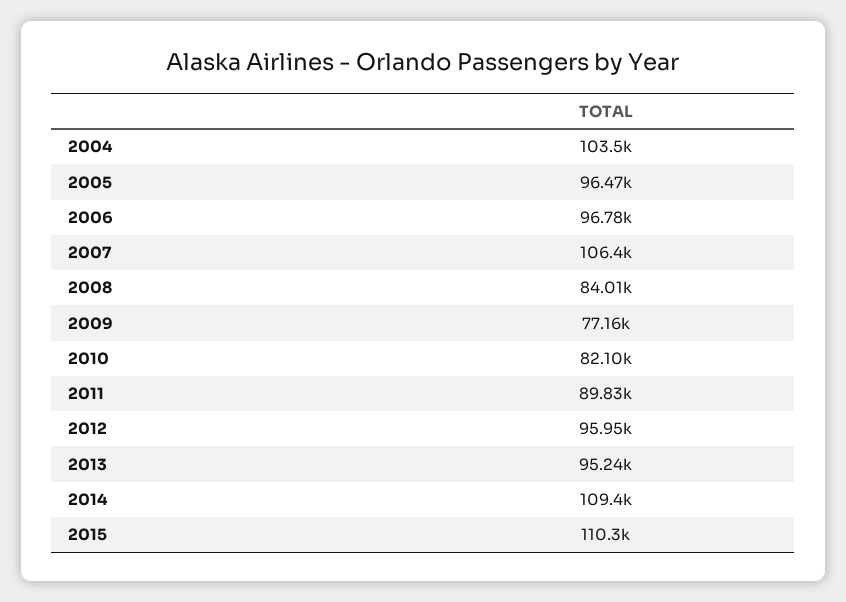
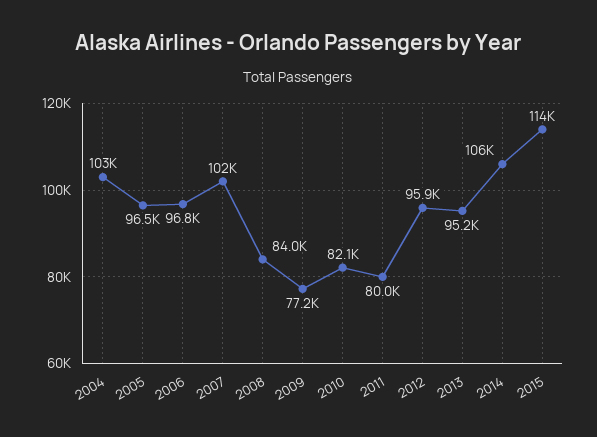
  {
    "2004": 103500,
    "2005": 96470,
    "2006": 96780,
-   "2007": 106400,
+   "2007": 102000,
    "2008": 84010,
    "2009": 77160,
    "2010": 82100,
-   "2011": 89830,
+   "2011": 80000,
    "2012": 95950,
    "2013": 95240,
-   "2014": 109400,
+   "2014": 106000,
-   "2015": 110300
+   "2015": 114000
  }

